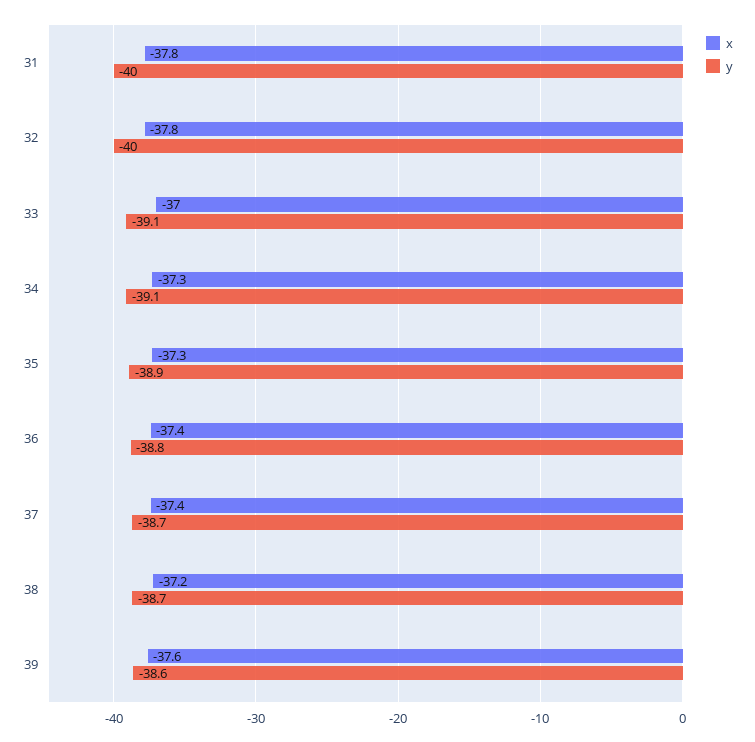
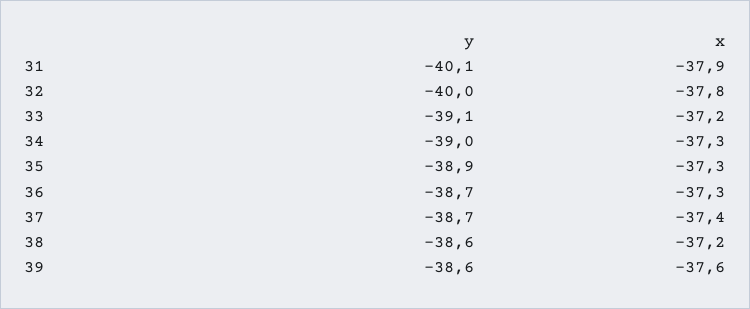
  {
    "x": {
-     "31": -37.8,
+     "31": -37.9,
      "32": -37.8,
-     "33": -37,
+     "33": -37.2,
      "34": -37.3,
      "35": -37.3,
-     "36": -37.4,
+     "36": -37.3,
      "37": -37.4,
      "38": -37.2,
      "39": -37.6
    },
    "y": {
-     "31": -40,
+     "31": -40.1,
      "32": -40,
      "33": -39.1,
-     "34": -39.1,
+     "34": -39,
      "35": -38.9,
-     "36": -38.8,
+     "36": -38.7,
      "37": -38.7,
-     "38": -38.7,
+     "38": -38.6,
      "39": -38.6
    }
  }

